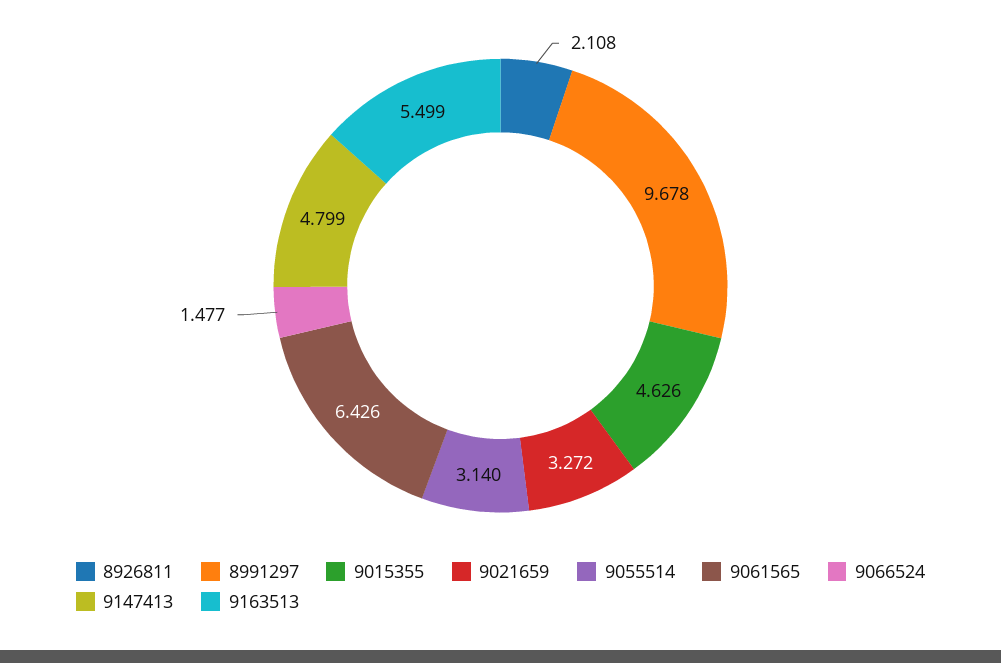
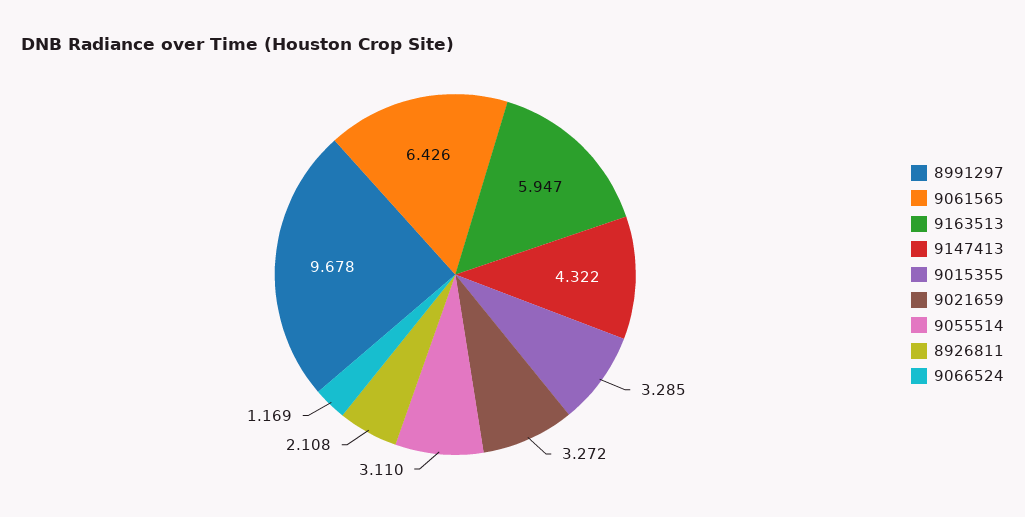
  {
    "8926811": 2.108,
    "8991297": 9.678,
-   "9015355": 4.626,
+   "9015355": 3.285,
    "9021659": 3.272,
-   "9055514": 3.14,
+   "9055514": 3.11,
    "9061565": 6.426,
-   "9066524": 1.477,
+   "9066524": 1.169,
-   "9147413": 4.799,
+   "9147413": 4.322,
-   "9163513": 5.499
+   "9163513": 5.947
  }

